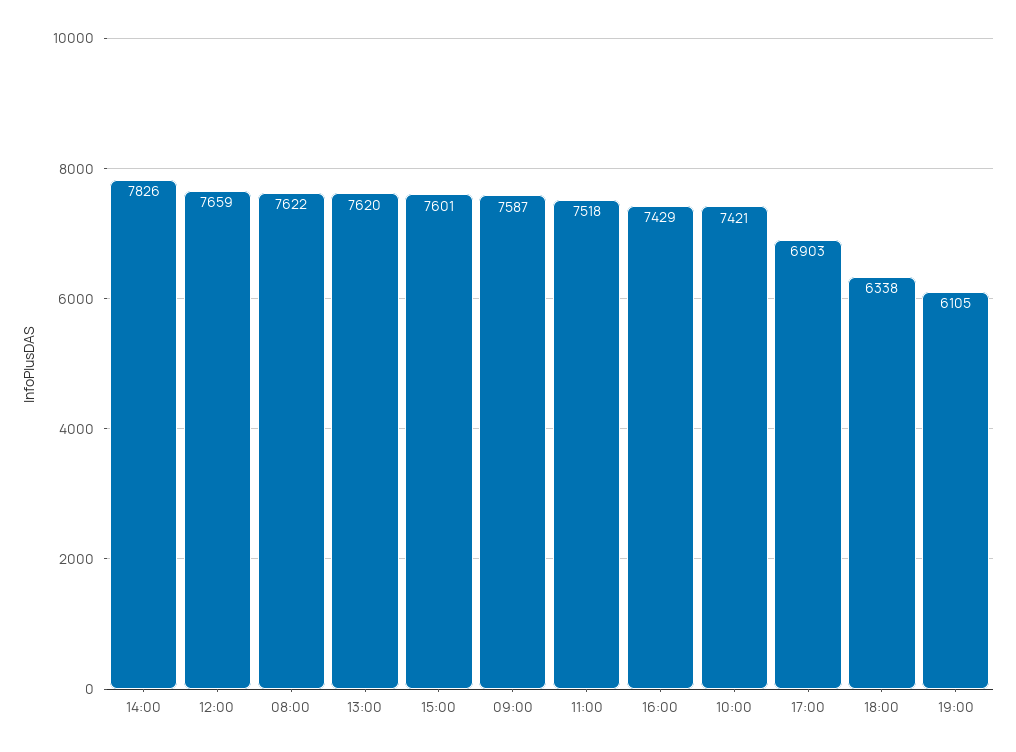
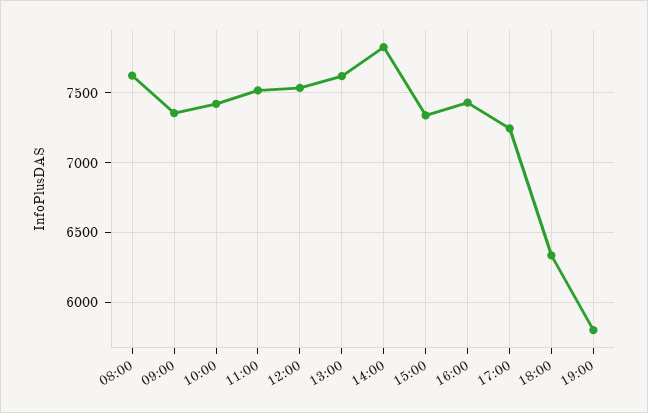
  {
    "14:00": 7826,
-   "12:00": 7659,
+   "12:00": 7550,
    "08:00": 7622,
    "13:00": 7620,
-   "15:00": 7601,
+   "15:00": 7350,
-   "09:00": 7587,
+   "09:00": 7350,
    "11:00": 7518,
    "16:00": 7429,
    "10:00": 7421,
-   "17:00": 6903,
+   "17:00": 7250,
    "18:00": 6338,
-   "19:00": 6105
+   "19:00": 5800
  }

